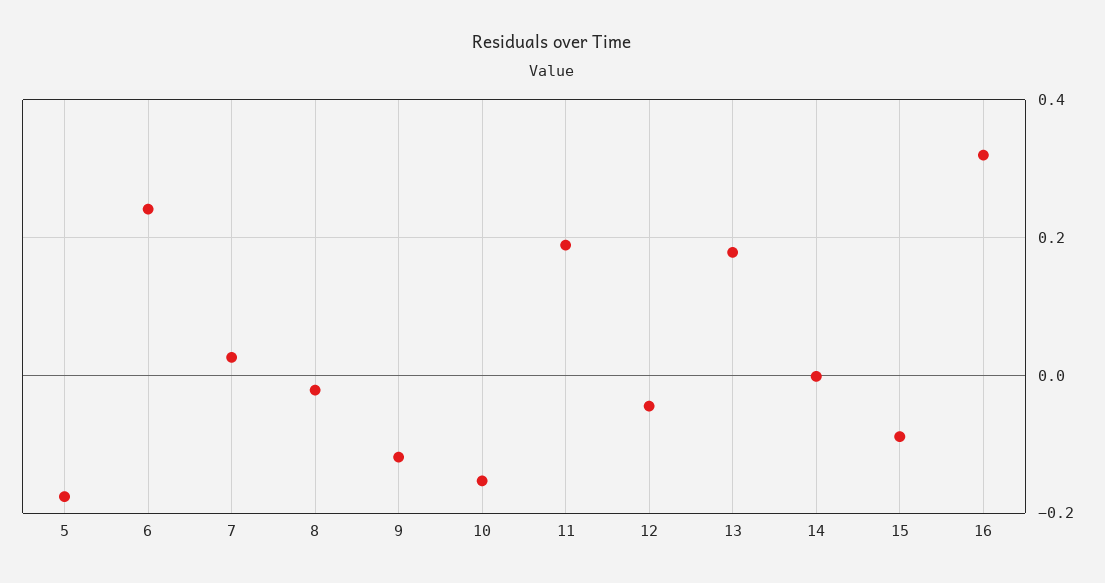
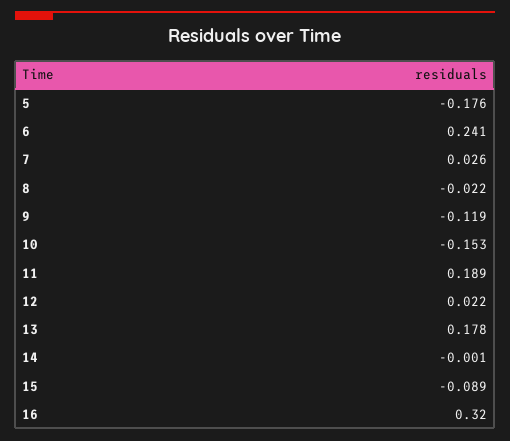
  {
    "5": -0.176,
    "6": 0.241,
    "7": 0.026,
    "8": -0.022,
    "9": -0.119,
    "10": -0.153,
    "11": 0.189,
-   "12": -0.04,
+   "12": 0.022,
    "13": 0.178,
    "14": -0.001,
    "15": -0.089,
    "16": 0.32
  }

